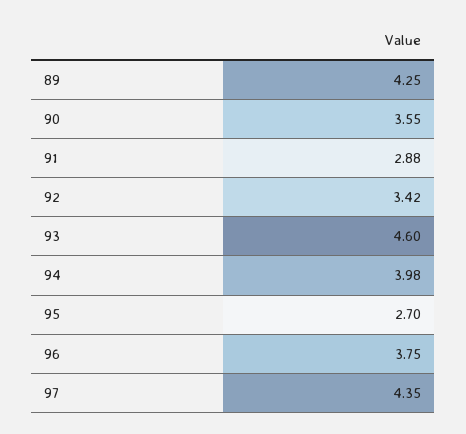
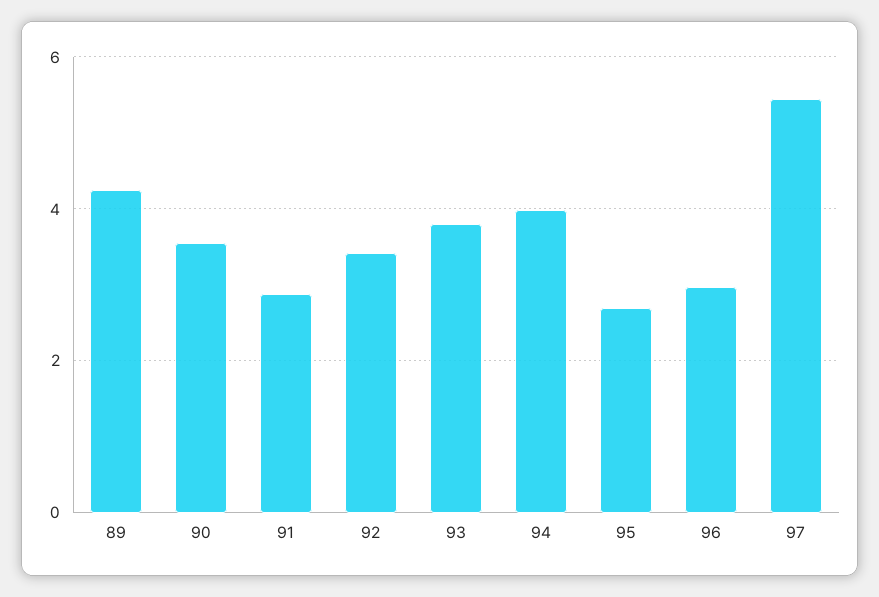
  {
    "89": 4.25,
    "90": 3.55,
    "91": 2.88,
    "92": 3.42,
-   "93": 4.6,
+   "93": 3.8,
    "94": 3.98,
    "95": 2.7,
-   "96": 3.75,
+   "96": 3,
-   "97": 4.35
+   "97": 5.4
  }

